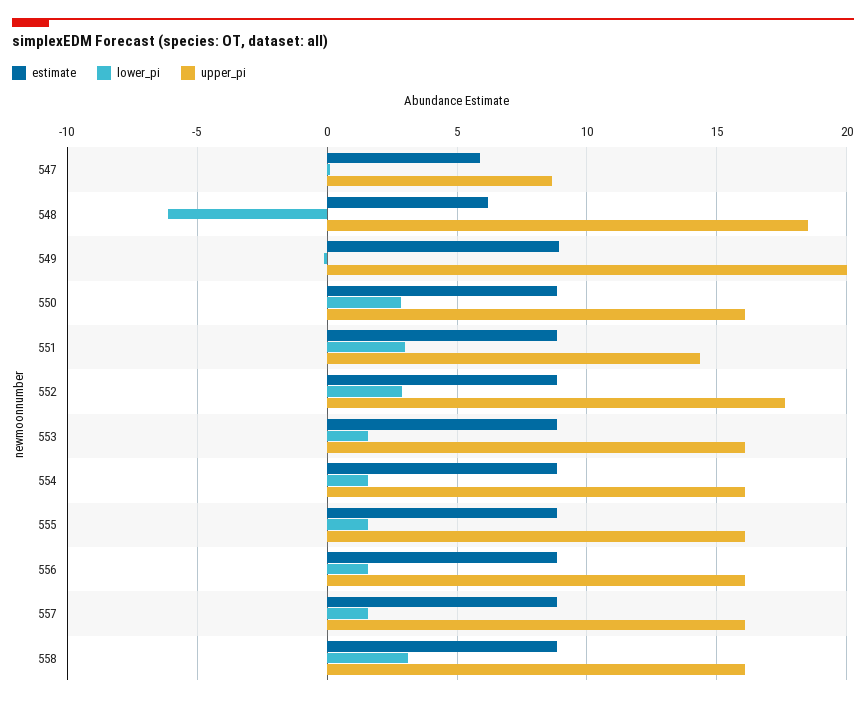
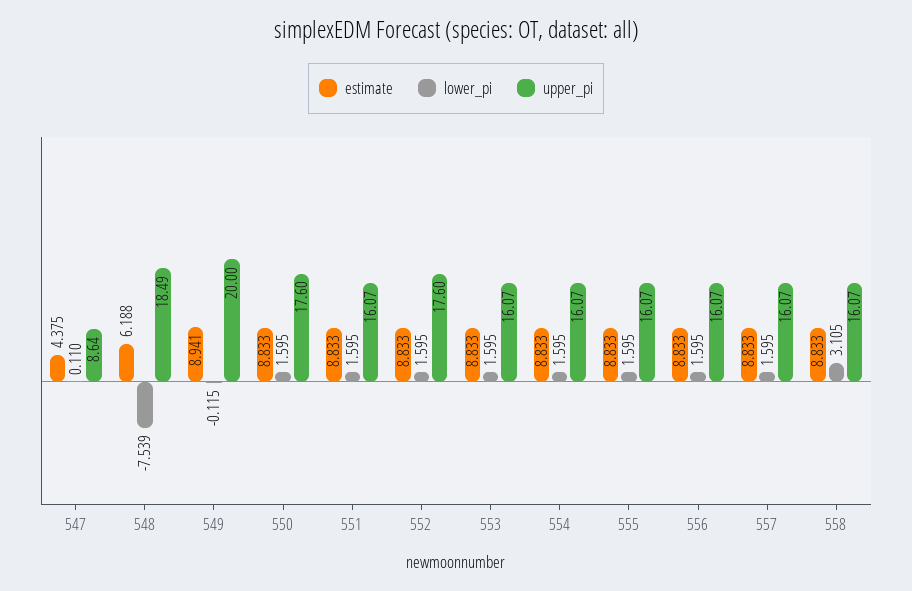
  {
    "estimate": {
-     "547": 6,
+     "547": 4.375,
      "548": 6.188,
      "549": 8.941,
      "550": 8.833,
      "551": 8.833,
      "552": 8.833,
      "553": 8.833,
      "554": 8.833,
      "555": 8.833,
      "556": 8.833,
      "557": 8.833,
      "558": 8.833
    },
    "lower_pi": {
      "547": 0.11,
-     "548": -6,
+     "548": -7.539,
      "549": -0.115,
-     "550": 3,
+     "550": 1.595,
-     "551": 3,
+     "551": 1.595,
-     "552": 3,
+     "552": 1.595,
      "553": 1.595,
      "554": 1.595,
      "555": 1.595,
      "556": 1.595,
      "557": 1.595,
      "558": 3.105
    },
    "upper_pi": {
      "547": 8.64,
      "548": 18.49,
      "549": 20,
-     "550": 16,
+     "550": 17.6,
-     "551": 14.5,
+     "551": 16.07,
      "552": 17.6,
      "553": 16.07,
      "554": 16.07,
      "555": 16.07,
      "556": 16.07,
      "557": 16.07,
      "558": 16.07
    }
  }

